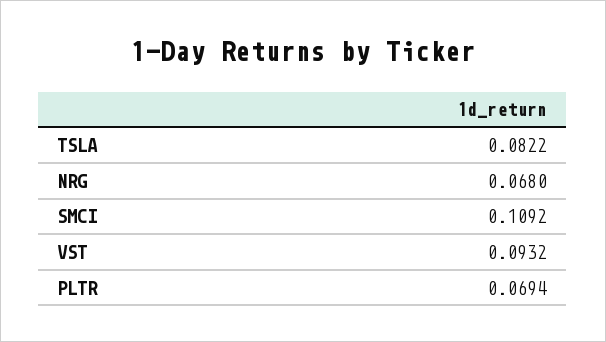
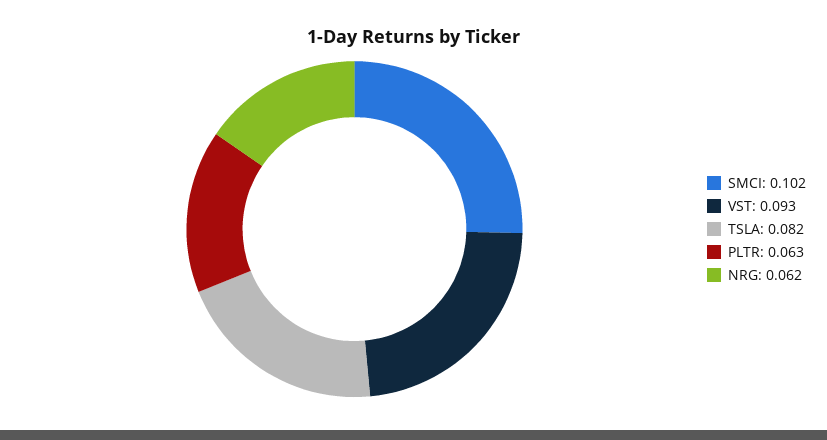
  {
    "TSLA": 0.0822,
-   "NRG": 0.068,
+   "NRG": 0.062,
-   "SMCI": 0.1092,
+   "SMCI": 0.102,
    "VST": 0.0932,
-   "PLTR": 0.0694
+   "PLTR": 0.063
  }

